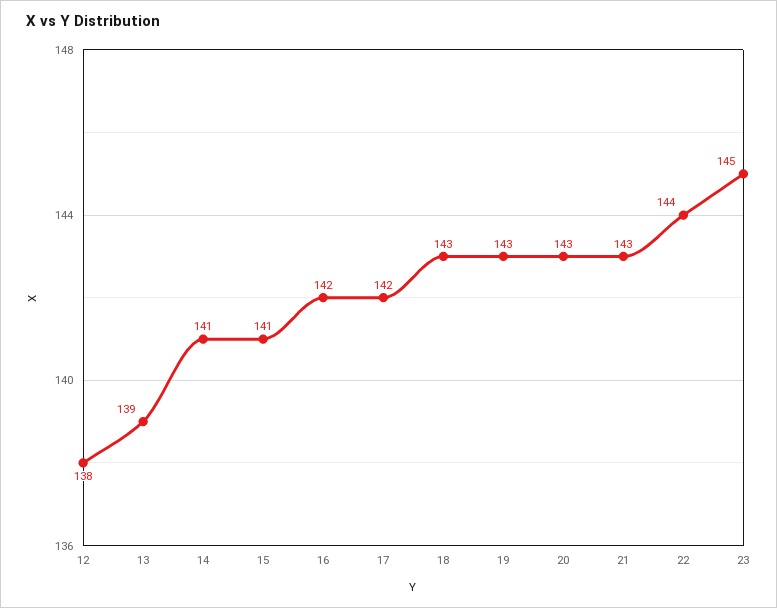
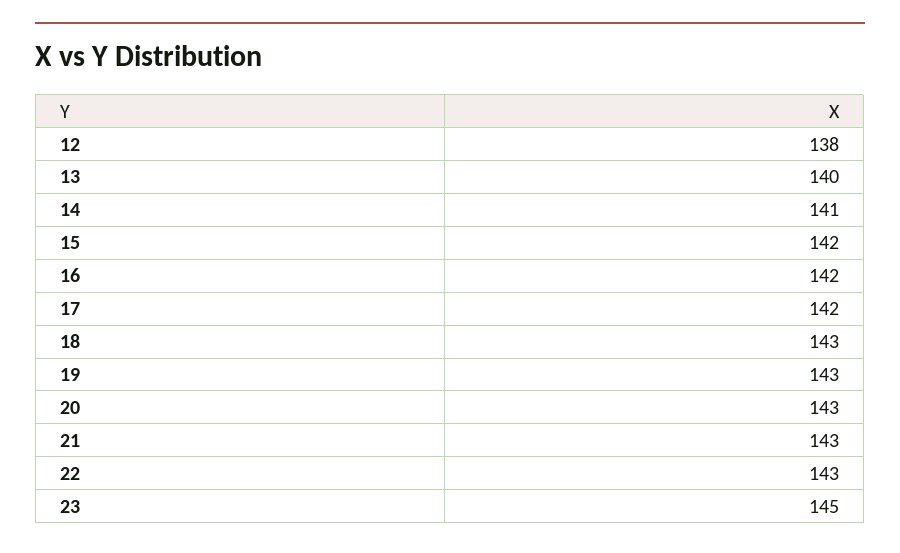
  {
    "12": 138,
-   "13": 139,
+   "13": 140,
    "14": 141,
-   "15": 141,
+   "15": 142,
    "16": 142,
    "17": 142,
    "18": 143,
    "19": 143,
    "20": 143,
    "21": 143,
-   "22": 144,
+   "22": 143,
    "23": 145
  }

